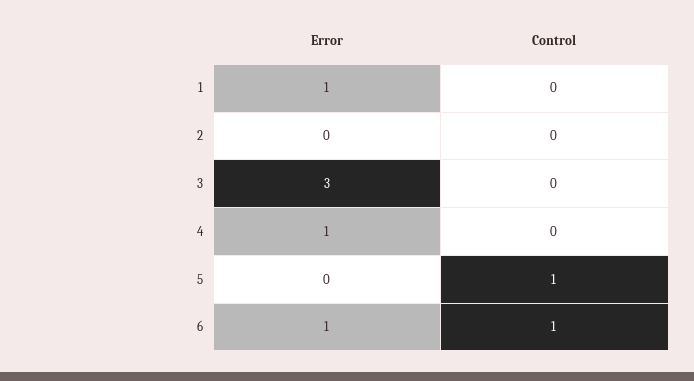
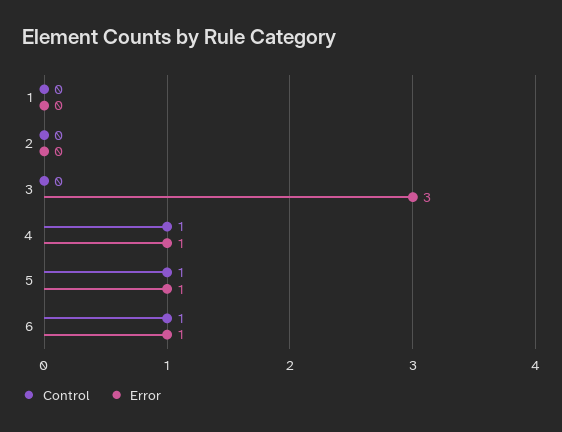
  {
    "Error": {
-     "1": 1,
+     "1": 0,
      "2": 0,
      "3": 3,
      "4": 1,
-     "5": 0,
+     "5": 1,
      "6": 1
    },
    "Control": {
      "1": 0,
      "2": 0,
      "3": 0,
-     "4": 0,
+     "4": 1,
      "5": 1,
      "6": 1
    }
  }

